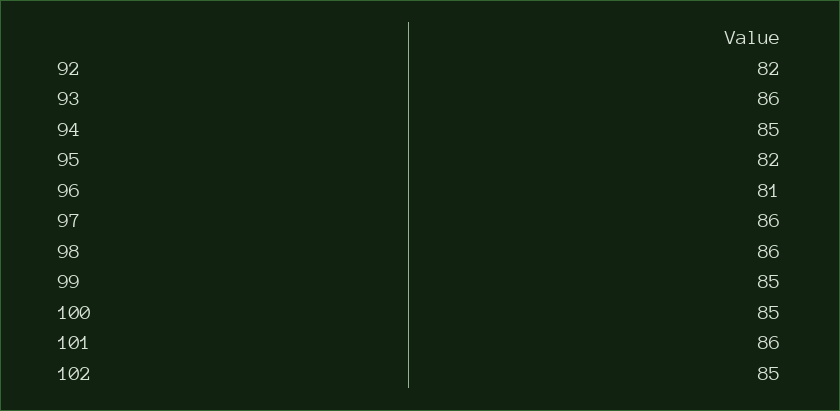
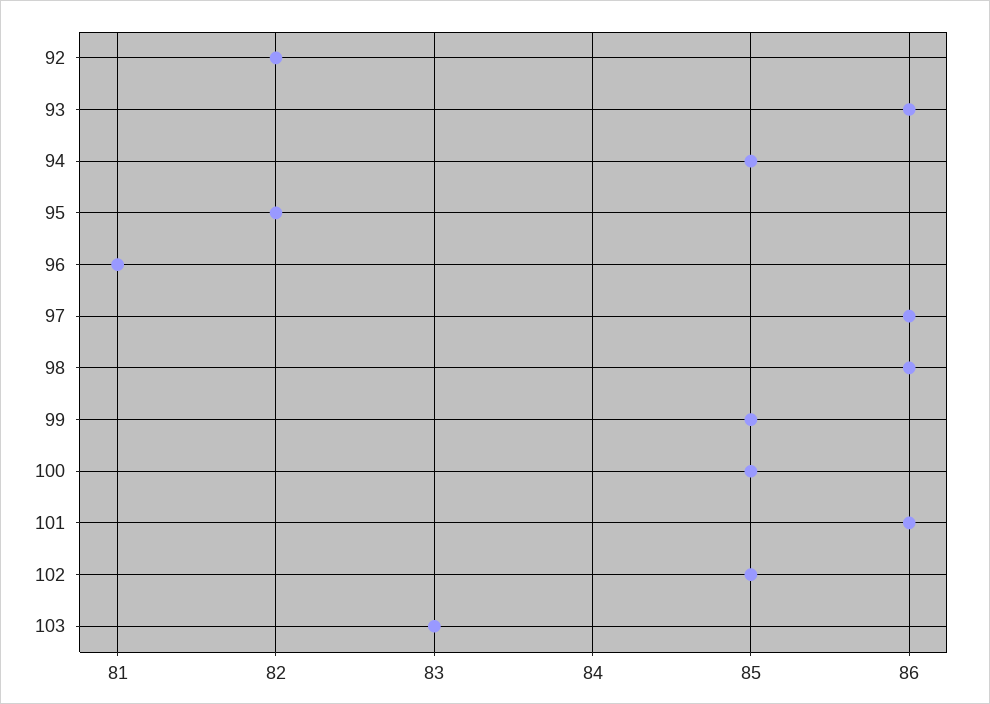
  {
    "92": 82,
    "93": 86,
    "94": 85,
    "95": 82,
    "96": 81,
    "97": 86,
    "98": 86,
    "99": 85,
    "100": 85,
    "101": 86,
-   "102": 85
+   "102": 85,
+   "103": 83
  }

